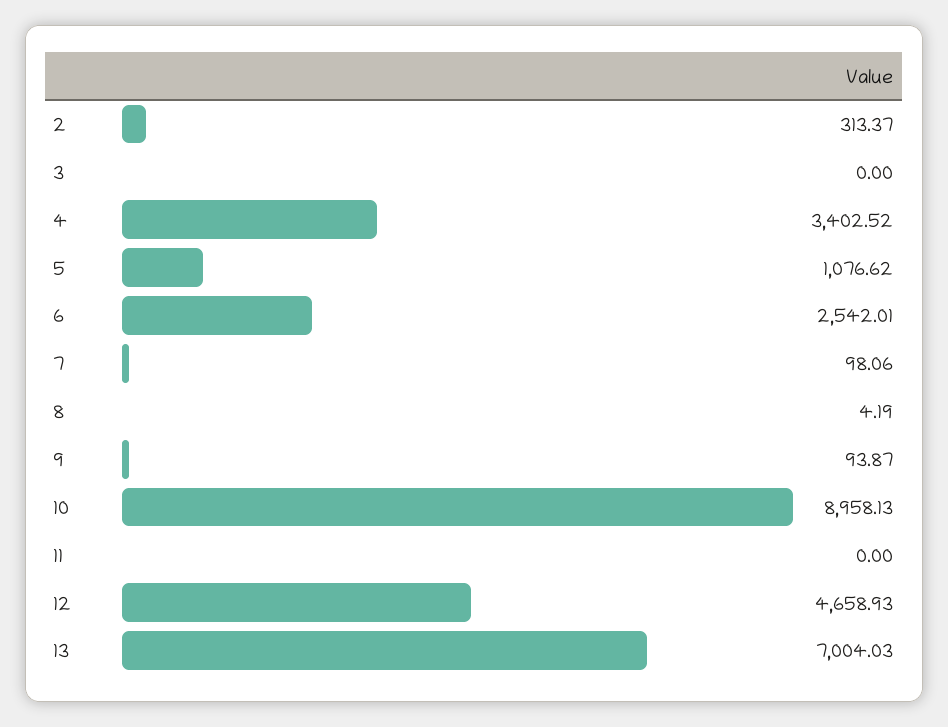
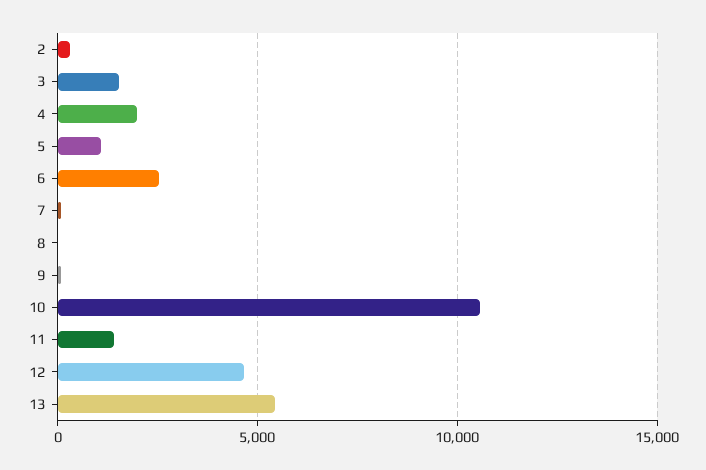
  {
    "2": 313.37,
-   "3": 0,
+   "3": 1500,
-   "4": 3402.52,
+   "4": 2000,
    "5": 1076.62,
    "6": 2542.01,
    "7": 98.06,
    "8": 4.19,
    "9": 93.87,
-   "10": 8958.13,
+   "10": 10500,
-   "11": 0,
+   "11": 1500,
    "12": 4658.93,
-   "13": 7004.03
+   "13": 5500
  }

